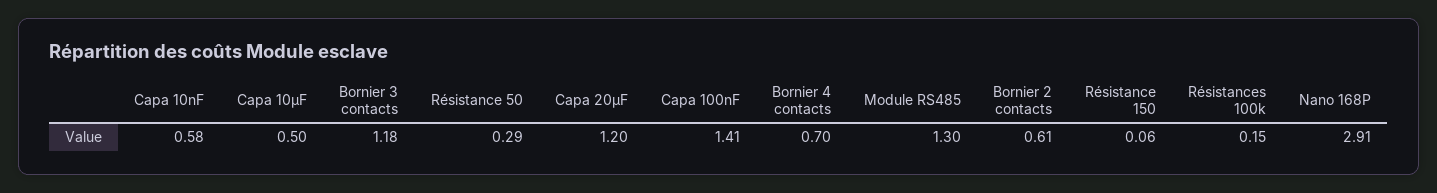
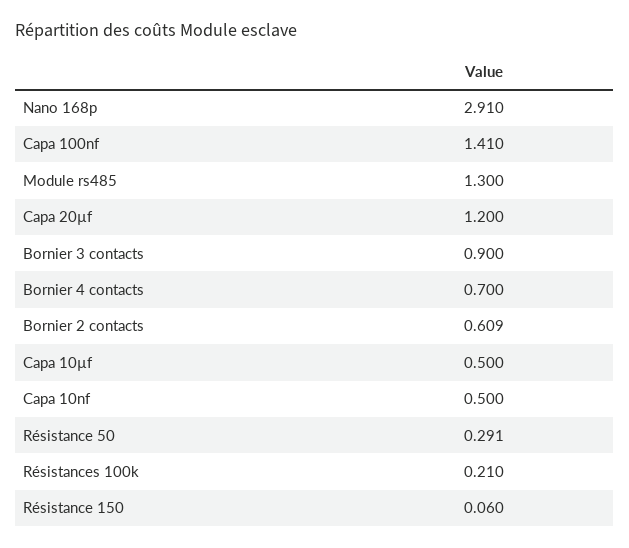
  {
-   "Capa 10nF": 0.58,
+   "Capa 10nF": 0.5,
    "Capa 10µF": 0.5,
-   "Bornier 3 contacts": 1.18,
+   "Bornier 3 contacts": 0.9,
    "Résistance 50": 0.291,
    "Capa 20µF": 1.2,
    "Capa 100nF": 1.41,
    "Bornier 4 contacts": 0.7,
    "Module RS485": 1.3,
    "Bornier 2 contacts": 0.609,
    "Résistance 150": 0.06,
-   "Résistances 100k": 0.15,
+   "Résistances 100k": 0.21,
    "Nano 168P": 2.91
  }

